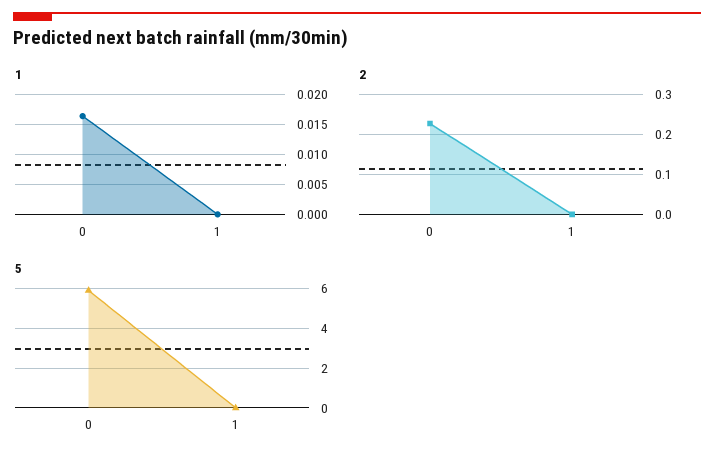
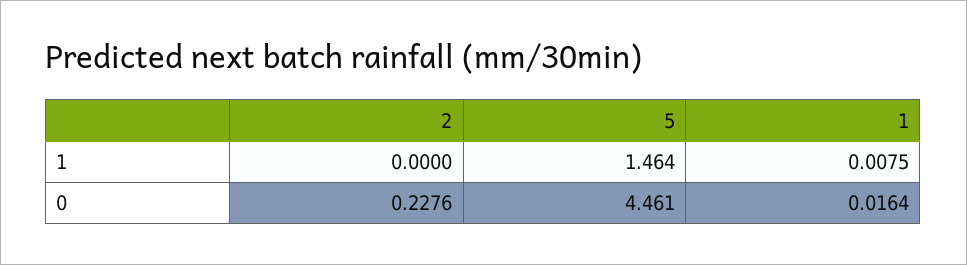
  {
    "1": {
      "0": 0.0164,
-     "1": 0
+     "1": 0.0075
    },
    "2": {
      "0": 0.2276,
      "1": 0
    },
    "5": {
-     "0": 6,
+     "0": 4.461,
-     "1": 0
+     "1": 1.464
    }
  }

